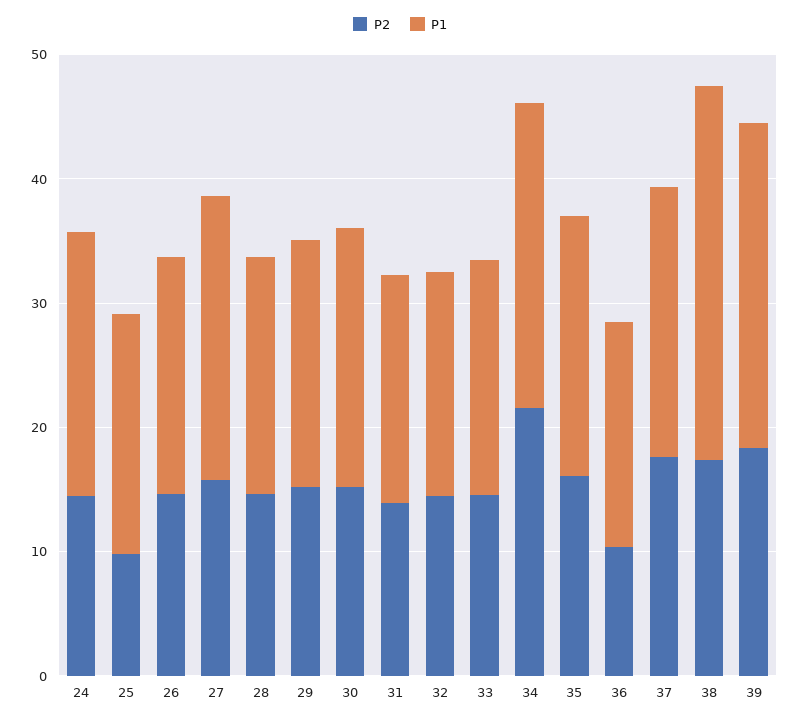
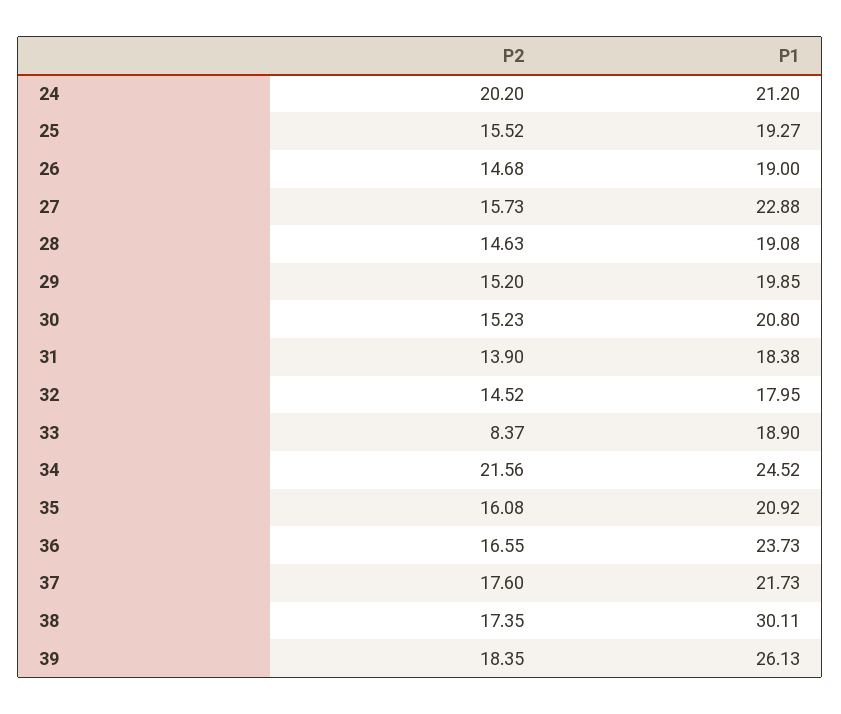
  {
    "P2": {
-     "24": 14,
+     "24": 20.2,
-     "25": 10,
+     "25": 15.52,
      "26": 14.68,
      "27": 15.73,
      "28": 14.63,
      "29": 15.2,
      "30": 15.23,
      "31": 13.9,
      "32": 14.52,
-     "33": 14,
+     "33": 8.37,
      "34": 21.56,
      "35": 16.08,
-     "36": 10,
+     "36": 16.55,
      "37": 17.6,
      "38": 17.35,
      "39": 18.35
    },
    "P1": {
      "24": 21.2,
      "25": 19.27,
      "26": 19,
      "27": 22.88,
      "28": 19.08,
      "29": 19.85,
      "30": 20.8,
      "31": 18.38,
      "32": 17.95,
      "33": 18.9,
      "34": 24.52,
      "35": 20.92,
-     "36": 18,
+     "36": 23.73,
      "37": 21.73,
      "38": 30.11,
      "39": 26.13
    }
  }

